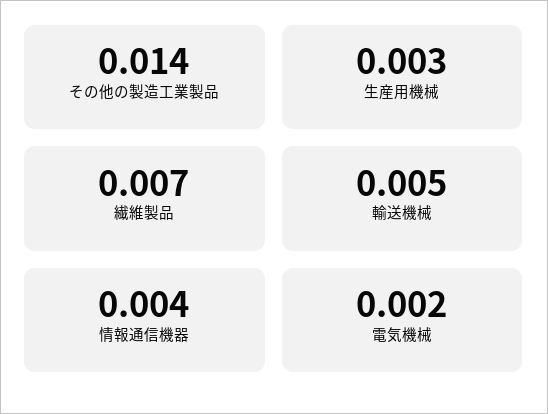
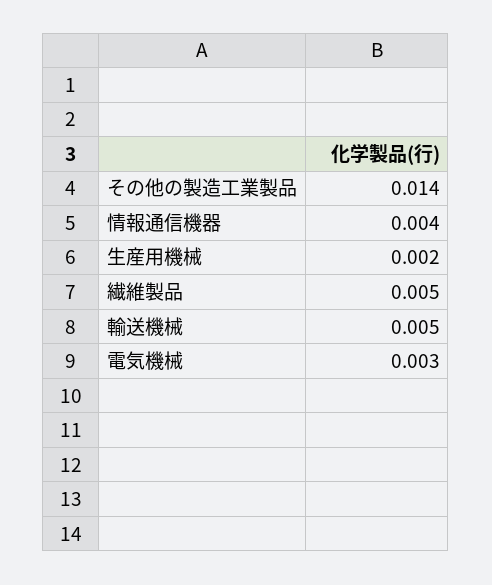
  {
    "その他の製造工業製品": 0.014,
-   "生産用機械": 0.003,
+   "生産用機械": 0.002,
-   "繊維製品": 0.007,
+   "繊維製品": 0.005,
    "輸送機械": 0.005,
    "情報通信機器": 0.004,
-   "電気機械": 0.002
+   "電気機械": 0.003
  }

